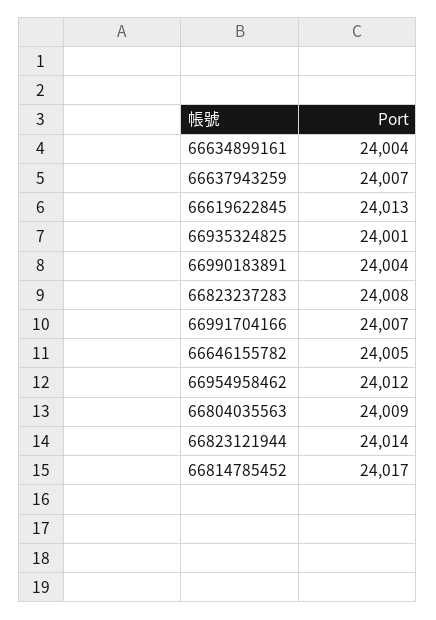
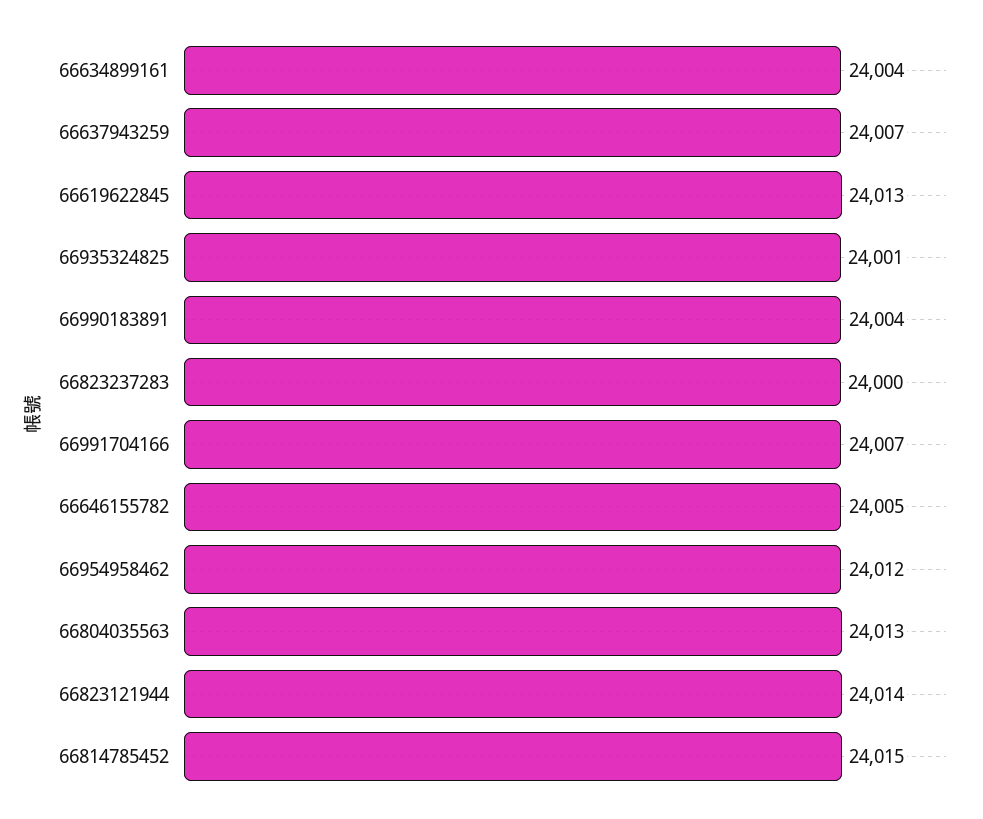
  {
    "66634899161": 24004,
    "66637943259": 24007,
    "66619622845": 24013,
    "66935324825": 24001,
    "66990183891": 24004,
-   "66823237283": 24008,
+   "66823237283": 24000,
    "66991704166": 24007,
    "66646155782": 24005,
    "66954958462": 24012,
-   "66804035563": 24009,
+   "66804035563": 24013,
    "66823121944": 24014,
-   "66814785452": 24017
+   "66814785452": 24015
  }

